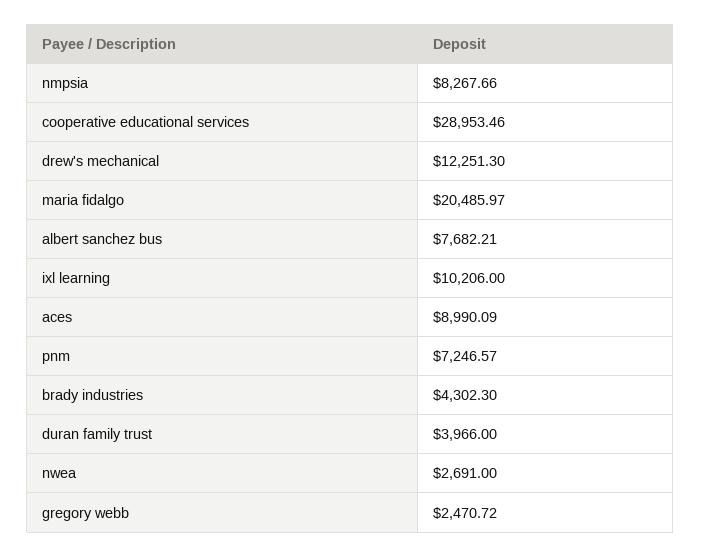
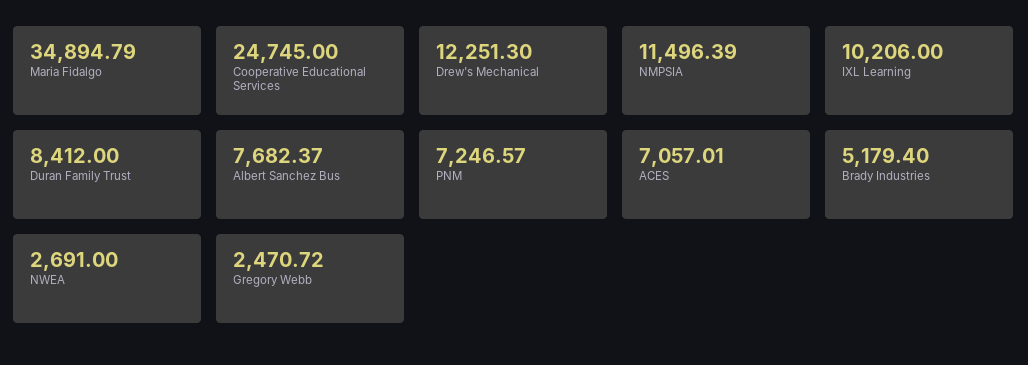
  {
-   "nmpsia": 8267.66,
+   "nmpsia": 11496.39,
-   "cooperative educational services": 28953.46,
+   "cooperative educational services": 24745,
    "drew's mechanical": 12251.3,
-   "maria fidalgo": 20485.97,
+   "maria fidalgo": 34894.79,
-   "albert sanchez bus": 7682.21,
+   "albert sanchez bus": 7682.37,
    "ixl learning": 10206,
-   "aces": 8990.09,
+   "aces": 7057.01,
    "pnm": 7246.57,
-   "brady industries": 4302.3,
+   "brady industries": 5179.4,
-   "duran family trust": 3966,
+   "duran family trust": 8412,
    "nwea": 2691,
    "gregory webb": 2470.72
  }

